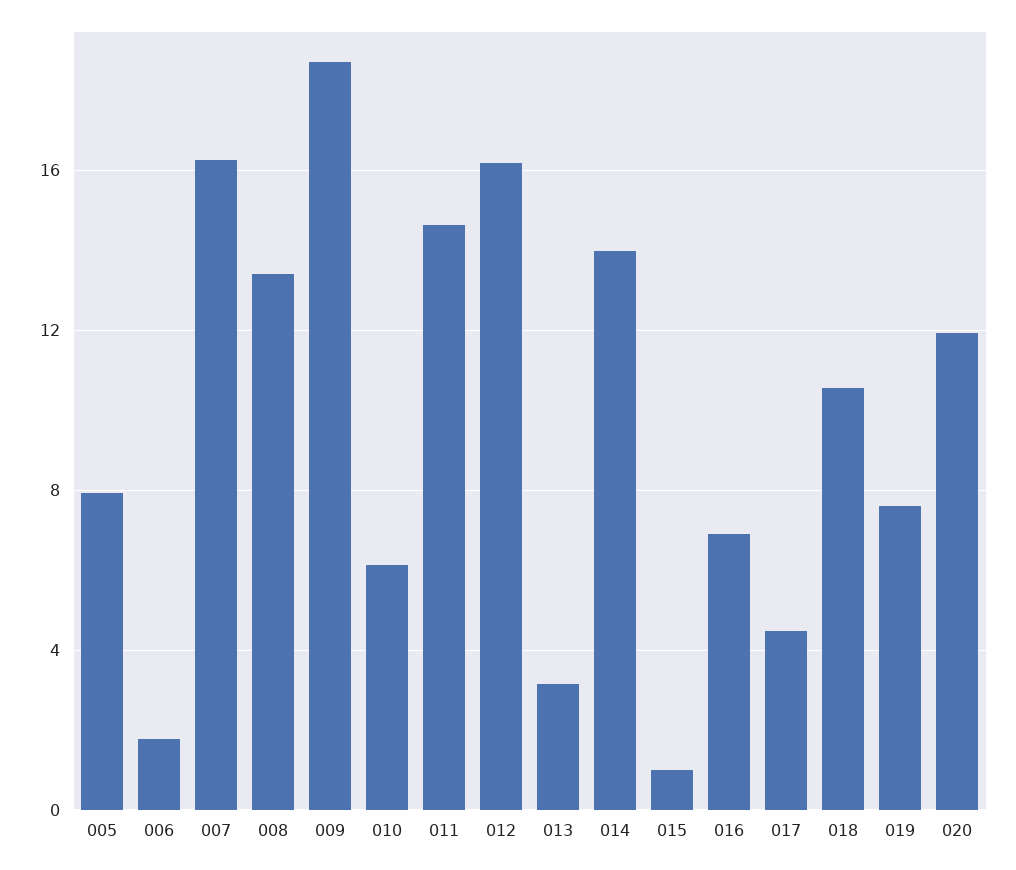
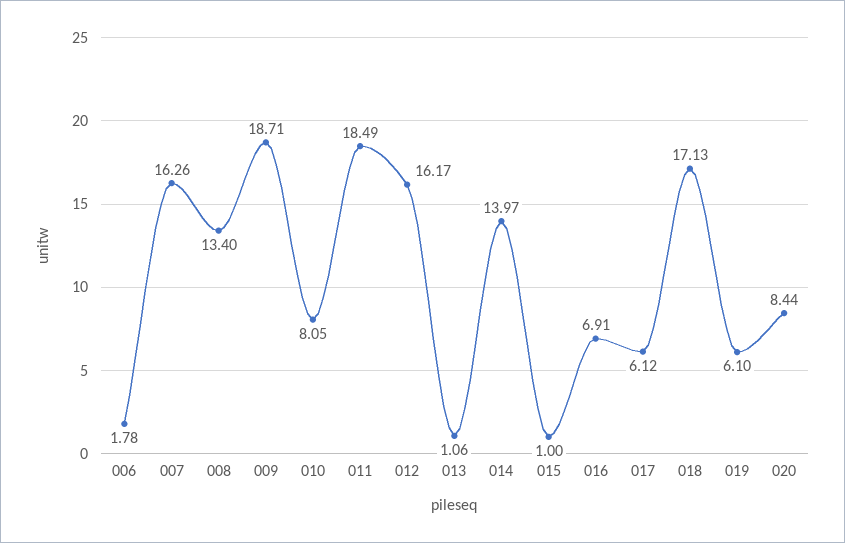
  {
-   "005": 8,
    "006": 1.78,
    "007": 16.26,
    "008": 13.4,
    "009": 18.71,
-   "010": 6,
+   "010": 8.05,
-   "011": 14.5,
+   "011": 18.49,
    "012": 16.17,
-   "013": 3,
+   "013": 1.06,
    "014": 13.97,
    "015": 1,
    "016": 6.91,
-   "017": 4.5,
+   "017": 6.12,
-   "018": 10.5,
+   "018": 17.13,
-   "019": 7.5,
+   "019": 6.1,
-   "020": 12
+   "020": 8.44
  }

